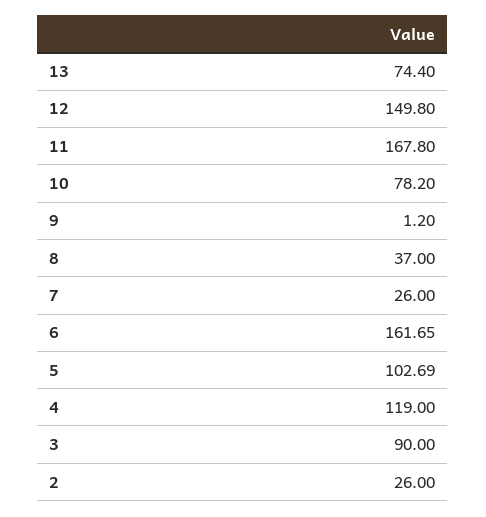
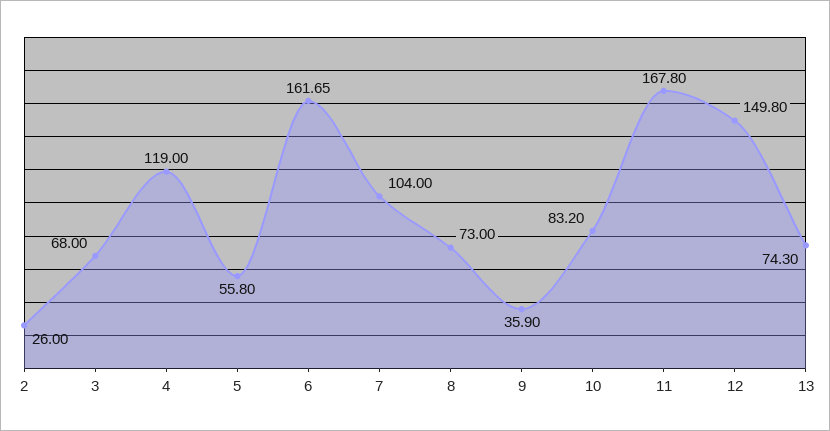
  {
-   "13": 74.4,
+   "13": 74.3,
    "12": 149.8,
    "11": 167.8,
-   "10": 78.2,
+   "10": 83.2,
-   "9": 1.2,
+   "9": 35.9,
-   "8": 37,
+   "8": 73,
-   "7": 26,
+   "7": 104,
    "6": 161.65,
-   "5": 102.69,
+   "5": 55.8,
    "4": 119,
-   "3": 90,
+   "3": 68,
    "2": 26
  }

